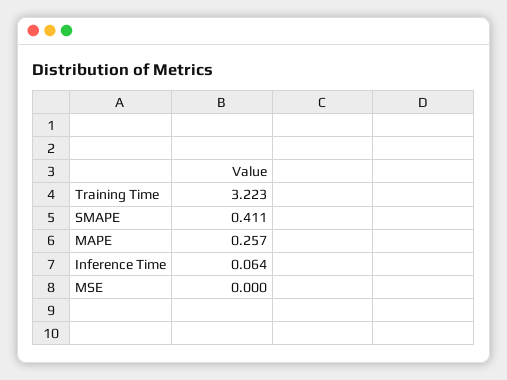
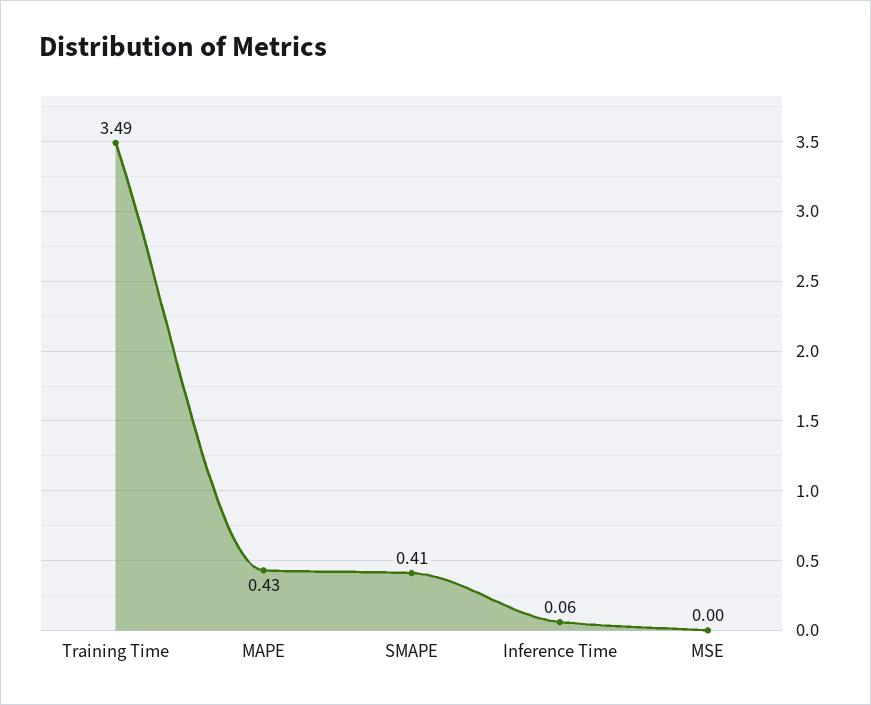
  {
-   "Training Time": 3.223,
+   "Training Time": 3.49,
    "SMAPE": 0.411,
-   "MAPE": 0.257,
+   "MAPE": 0.43,
    "Inference Time": 0.064,
    "MSE": 0
  }

